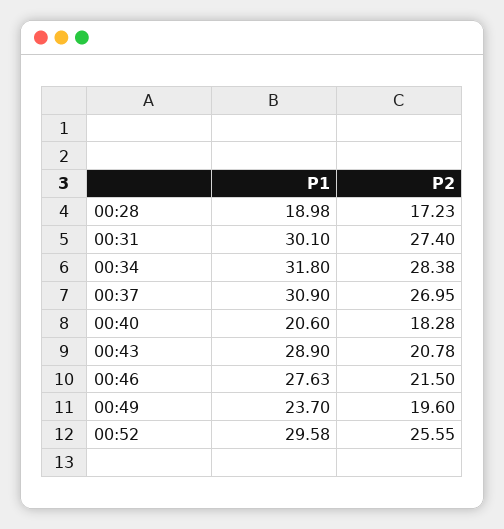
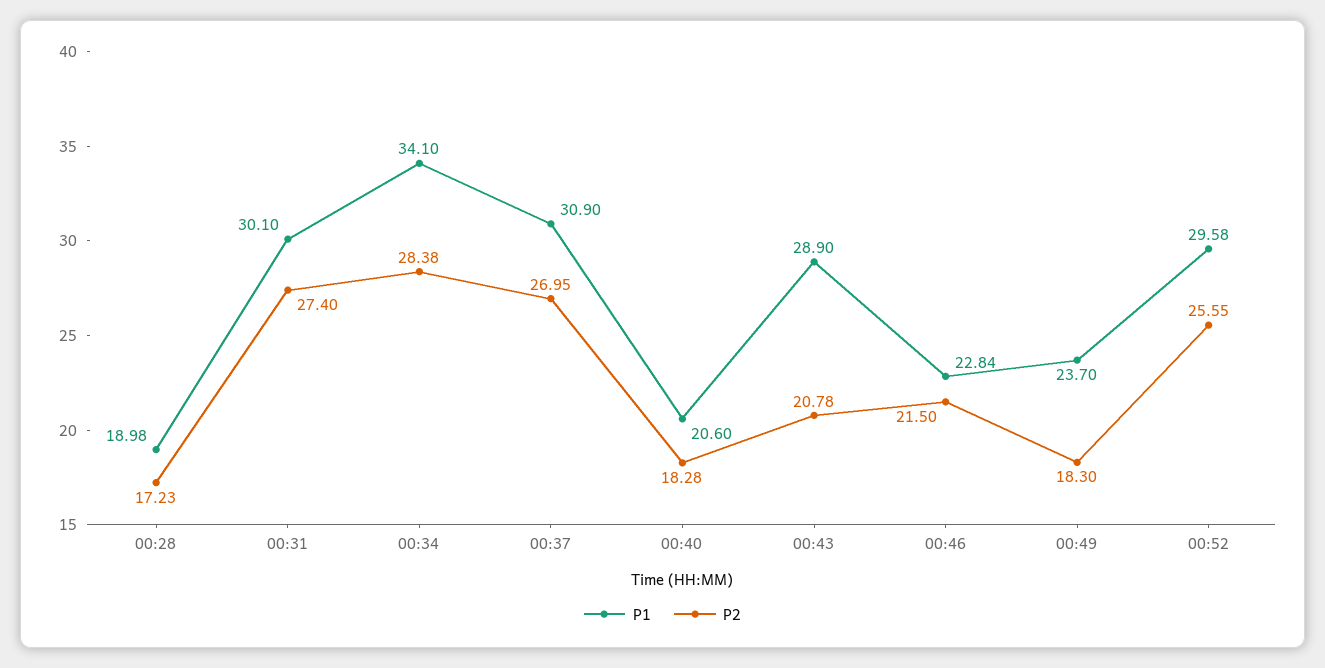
  {
    "P1": {
      "00:28": 18.98,
      "00:31": 30.1,
-     "00:34": 31.8,
+     "00:34": 34.1,
      "00:37": 30.9,
      "00:40": 20.6,
      "00:43": 28.9,
-     "00:46": 27.63,
+     "00:46": 22.84,
      "00:49": 23.7,
      "00:52": 29.58
    },
    "P2": {
      "00:28": 17.23,
      "00:31": 27.4,
      "00:34": 28.38,
      "00:37": 26.95,
      "00:40": 18.28,
      "00:43": 20.78,
      "00:46": 21.5,
-     "00:49": 19.6,
+     "00:49": 18.3,
      "00:52": 25.55
    }
  }

